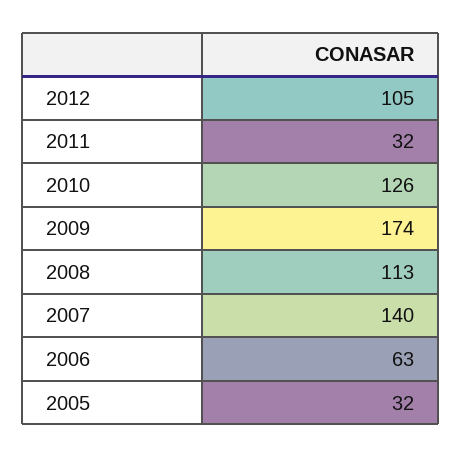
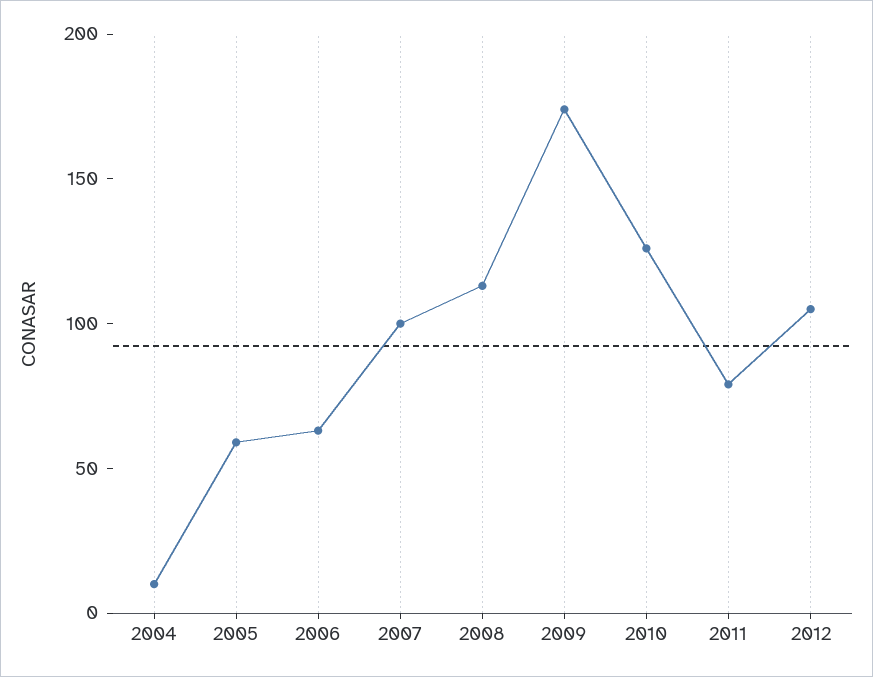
  {
    "2012": 105,
-   "2011": 32,
+   "2011": 80,
    "2010": 126,
    "2009": 174,
    "2008": 113,
-   "2007": 140,
+   "2007": 100,
    "2006": 63,
-   "2005": 32
+   "2005": 60,
+   "2004": 10
  }

